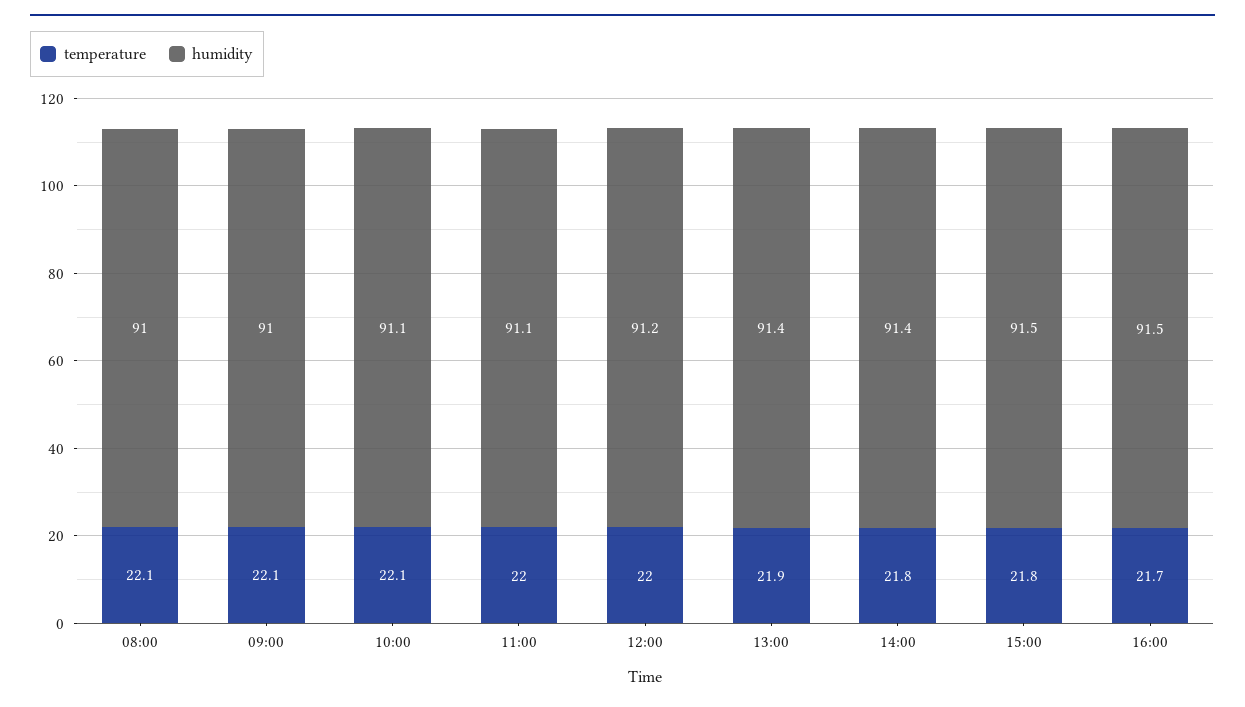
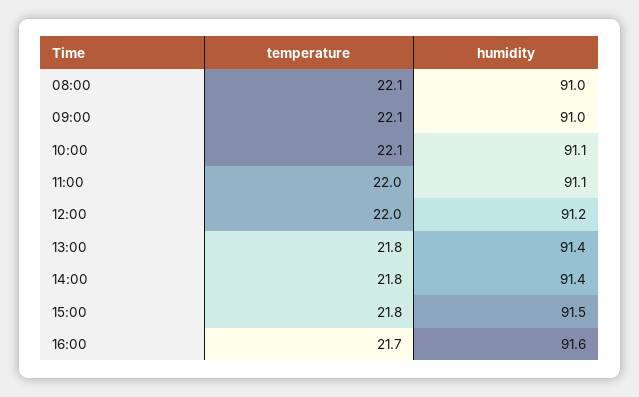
  {
    "temperature": {
      "08:00": 22.1,
      "09:00": 22.1,
      "10:00": 22.1,
      "11:00": 22,
      "12:00": 22,
-     "13:00": 21.9,
+     "13:00": 21.8,
      "14:00": 21.8,
      "15:00": 21.8,
      "16:00": 21.7
    },
    "humidity": {
      "08:00": 91,
      "09:00": 91,
      "10:00": 91.1,
      "11:00": 91.1,
      "12:00": 91.2,
      "13:00": 91.4,
      "14:00": 91.4,
      "15:00": 91.5,
-     "16:00": 91.5
+     "16:00": 91.6
    }
  }

